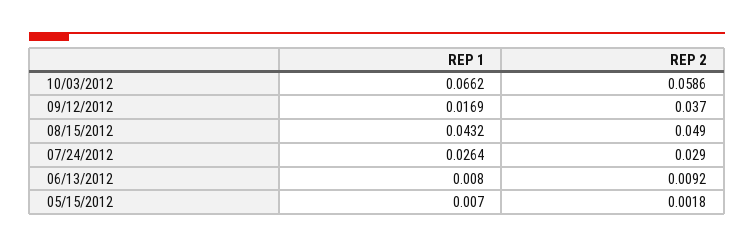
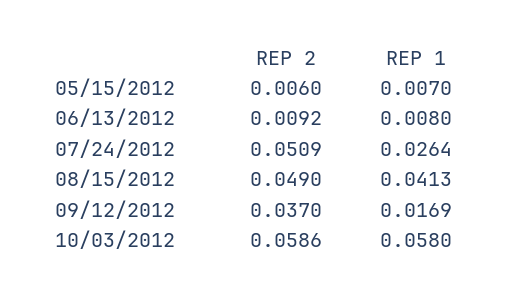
  {
    "REP 1": {
-     "10/03/2012": 0.0662,
+     "10/03/2012": 0.058,
      "09/12/2012": 0.0169,
-     "08/15/2012": 0.0432,
+     "08/15/2012": 0.0413,
      "07/24/2012": 0.0264,
      "06/13/2012": 0.008,
      "05/15/2012": 0.007
    },
    "REP 2": {
      "10/03/2012": 0.0586,
      "09/12/2012": 0.037,
      "08/15/2012": 0.049,
-     "07/24/2012": 0.029,
+     "07/24/2012": 0.0509,
      "06/13/2012": 0.0092,
-     "05/15/2012": 0.0018
+     "05/15/2012": 0.006
    }
  }

